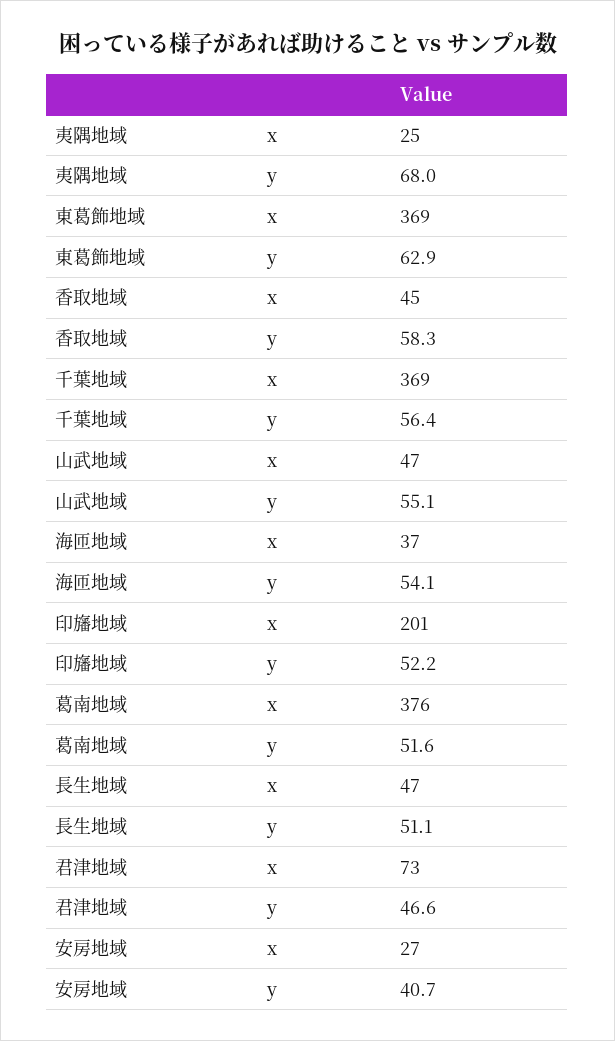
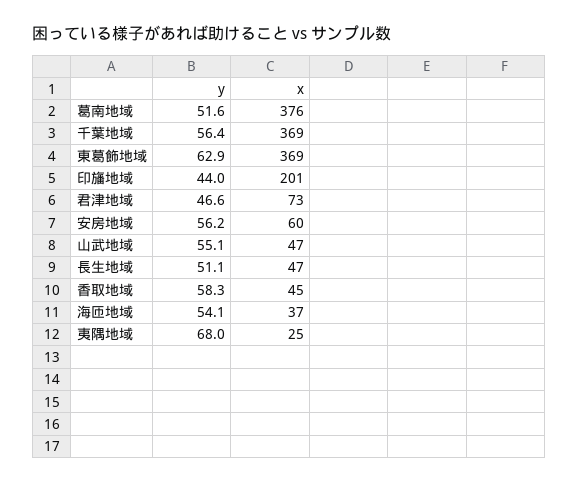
  {
    "夷隅地域": {
      "x": 25,
      "y": 68
    },
    "東葛飾地域": {
      "x": 369,
      "y": 62.9
    },
    "香取地域": {
      "x": 45,
      "y": 58.3
    },
    "千葉地域": {
      "x": 369,
      "y": 56.4
    },
    "山武地域": {
      "x": 47,
      "y": 55.1
    },
    "海匝地域": {
      "x": 37,
      "y": 54.1
    },
    "印旛地域": {
      "x": 201,
-     "y": 52.2
+     "y": 44
    },
    "葛南地域": {
      "x": 376,
      "y": 51.6
    },
    "長生地域": {
      "x": 47,
      "y": 51.1
    },
    "君津地域": {
      "x": 73,
      "y": 46.6
    },
    "安房地域": {
-     "x": 27,
+     "x": 60,
-     "y": 40.7
+     "y": 56.2
    }
  }

